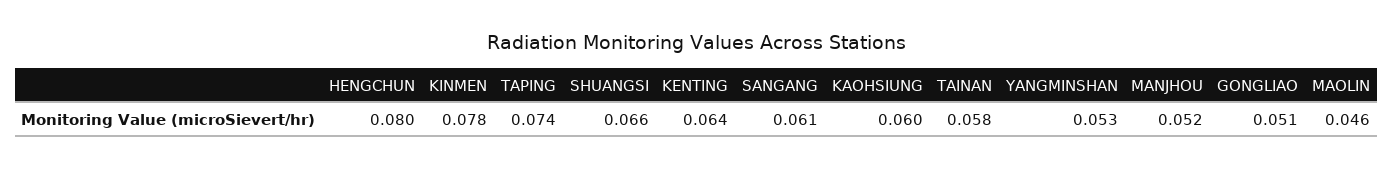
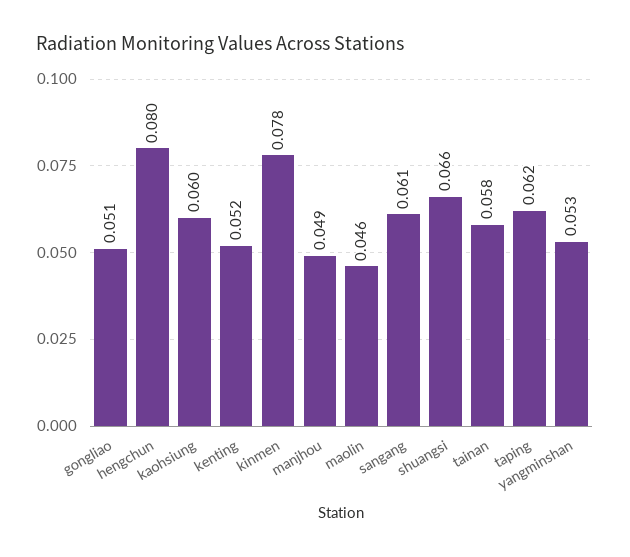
  {
    "HENGCHUN": 0.08,
    "KINMEN": 0.078,
-   "TAPING": 0.074,
+   "TAPING": 0.062,
    "SHUANGSI": 0.066,
-   "KENTING": 0.064,
+   "KENTING": 0.052,
    "SANGANG": 0.061,
    "KAOHSIUNG": 0.06,
    "TAINAN": 0.058,
    "YANGMINSHAN": 0.053,
-   "MANJHOU": 0.052,
+   "MANJHOU": 0.049,
    "GONGLIAO": 0.051,
    "MAOLIN": 0.046
  }

